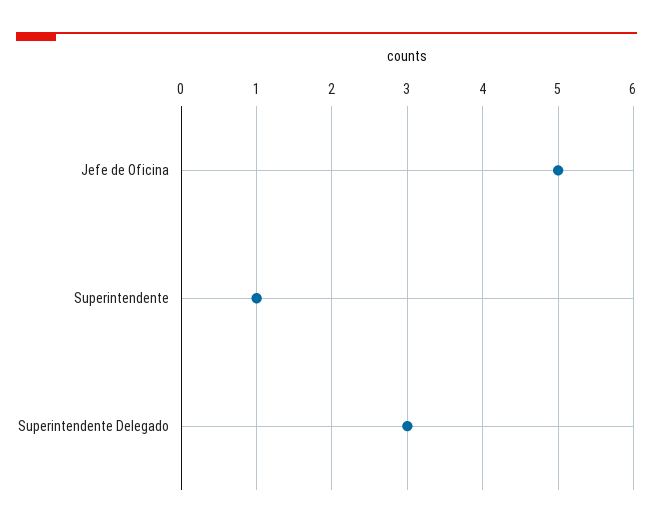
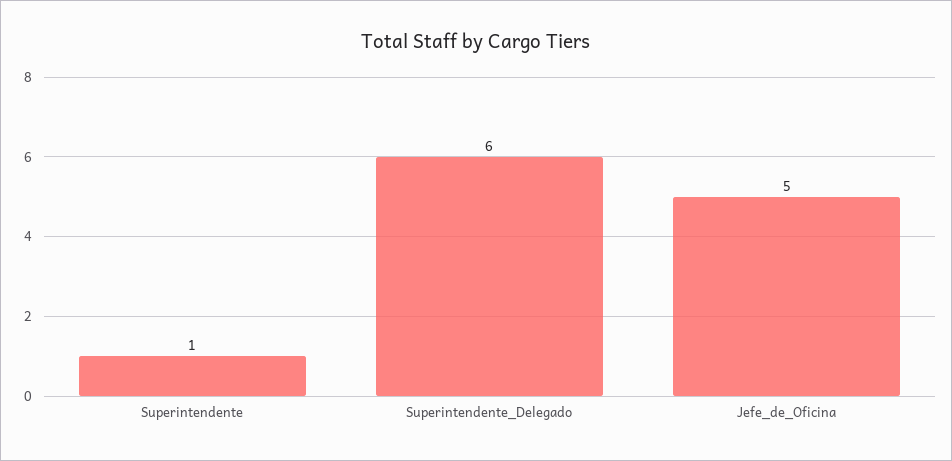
  {
    "Jefe de Oficina": 5,
    "Superintendente": 1,
-   "Superintendente Delegado": 3
+   "Superintendente Delegado": 6
  }

